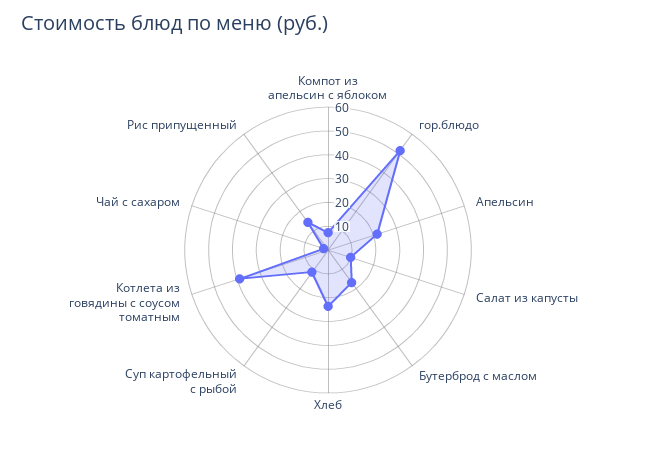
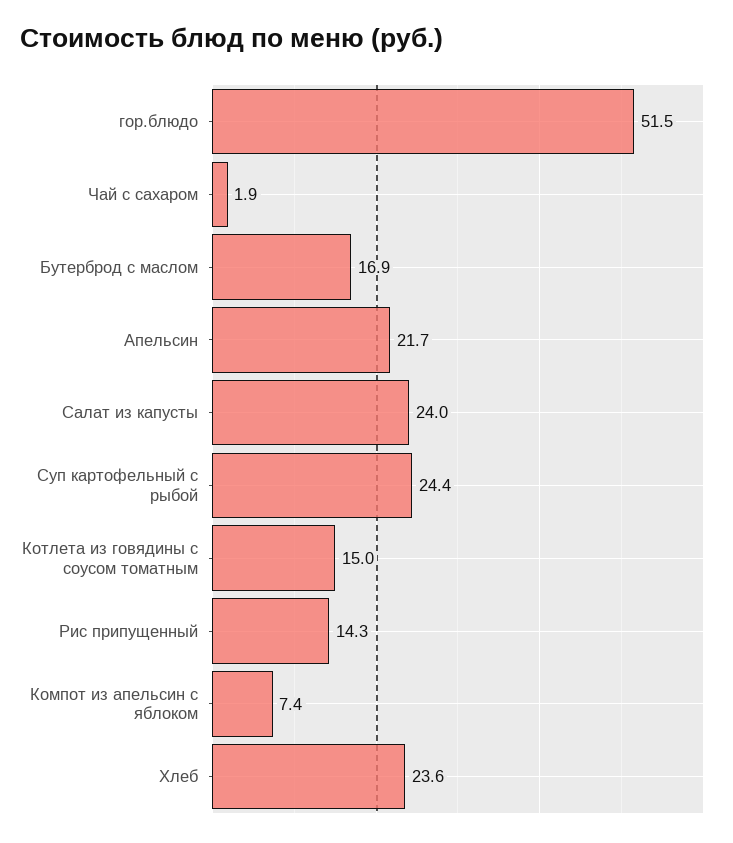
  {
    "Компот из апельсин с яблоком": 7.4,
    "гор.блюдо": 51.5,
    "Апельсин": 21.7,
-   "Салат из капусты": 10,
+   "Салат из капусты": 24,
    "Бутерброд с маслом": 16.9,
    "Хлеб": 23.6,
-   "Суп картофельный с рыбой": 10,
+   "Суп картофельный с рыбой": 24.4,
-   "Котлета из говядины с соусом томатным": 40,
+   "Котлета из говядины с соусом томатным": 15,
    "Чай с сахаром": 1.9,
    "Рис припущенный": 14.3
  }

